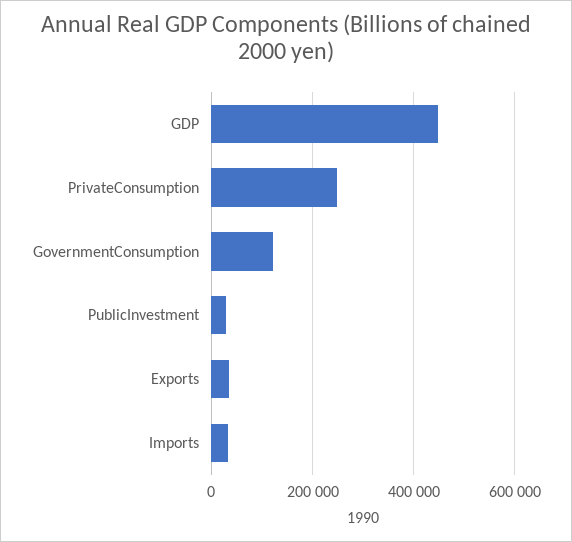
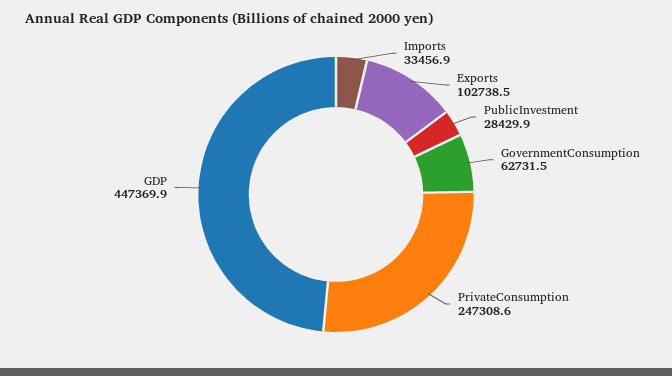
  {
    "GDP": 447369.9,
    "PrivateConsumption": 247308.6,
-   "GovernmentConsumption": 120000,
+   "GovernmentConsumption": 62731.5,
    "PublicInvestment": 28429.9,
-   "Exports": 40000,
+   "Exports": 102738.5,
    "Imports": 33456.9
  }

